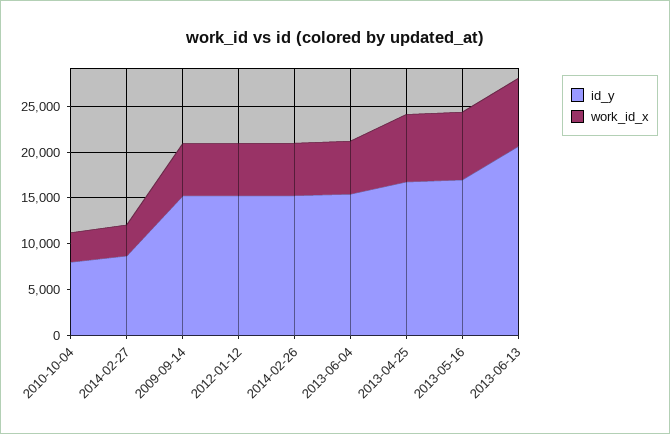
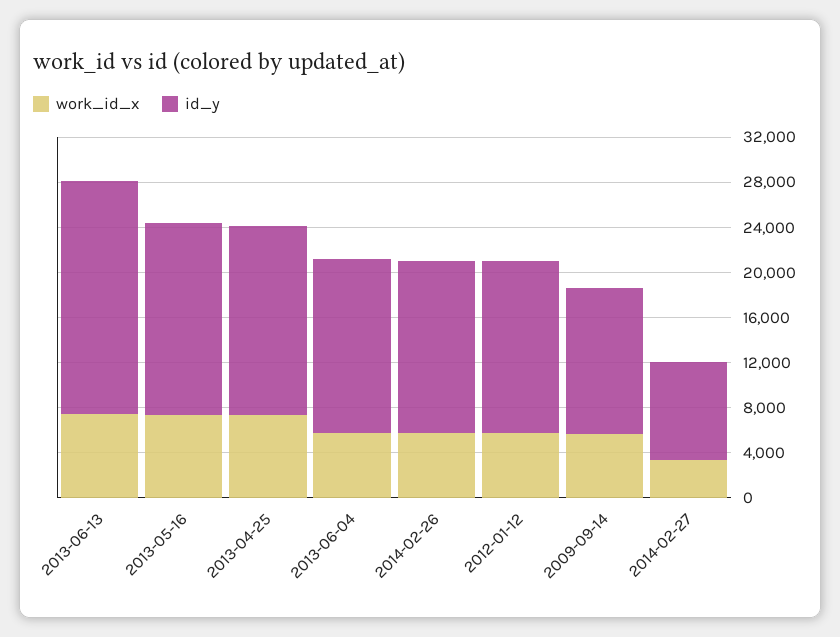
  {
    "id_y": {
-     "2010-10-04": 8000,
      "2014-02-27": 9000,
-     "2009-09-14": 15000,
+     "2009-09-14": 13000,
      "2012-01-12": 15000,
      "2014-02-26": 15000,
      "2013-06-04": 15000,
      "2013-04-25": 17000,
      "2013-05-16": 17000,
      "2013-06-13": 21000
    },
    "work_id_x": {
-     "2010-10-04": 3000,
      "2014-02-27": 3000,
      "2009-09-14": 6000,
      "2012-01-12": 6000,
      "2014-02-26": 6000,
      "2013-06-04": 6000,
      "2013-04-25": 7000,
      "2013-05-16": 7000,
      "2013-06-13": 7000
    }
  }

